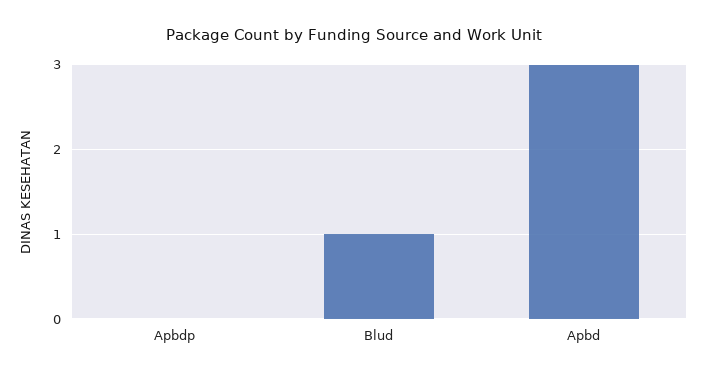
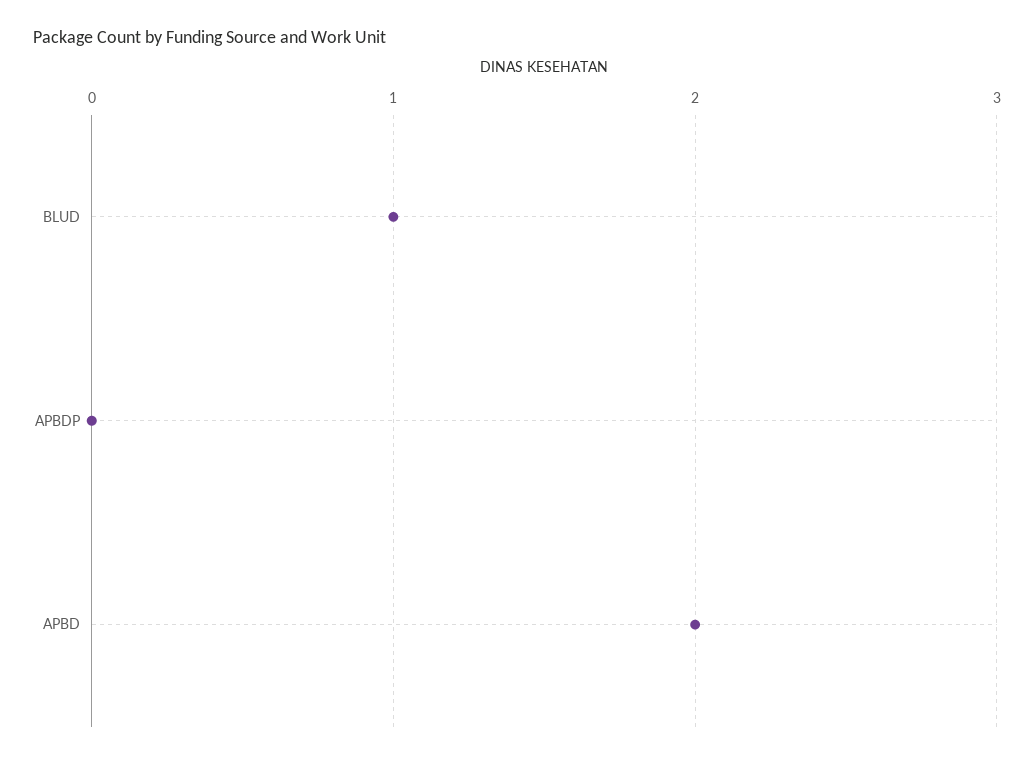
  {
    "Apbdp": 0,
    "Blud": 1,
-   "Apbd": 3
+   "Apbd": 2
  }

